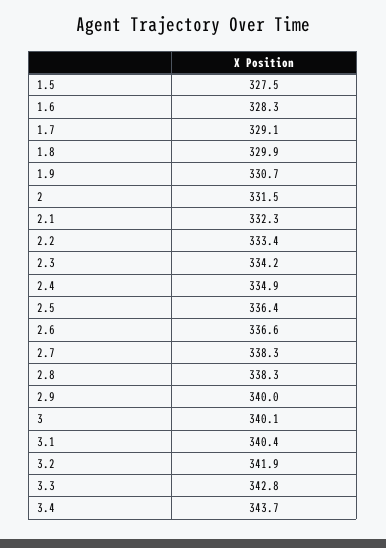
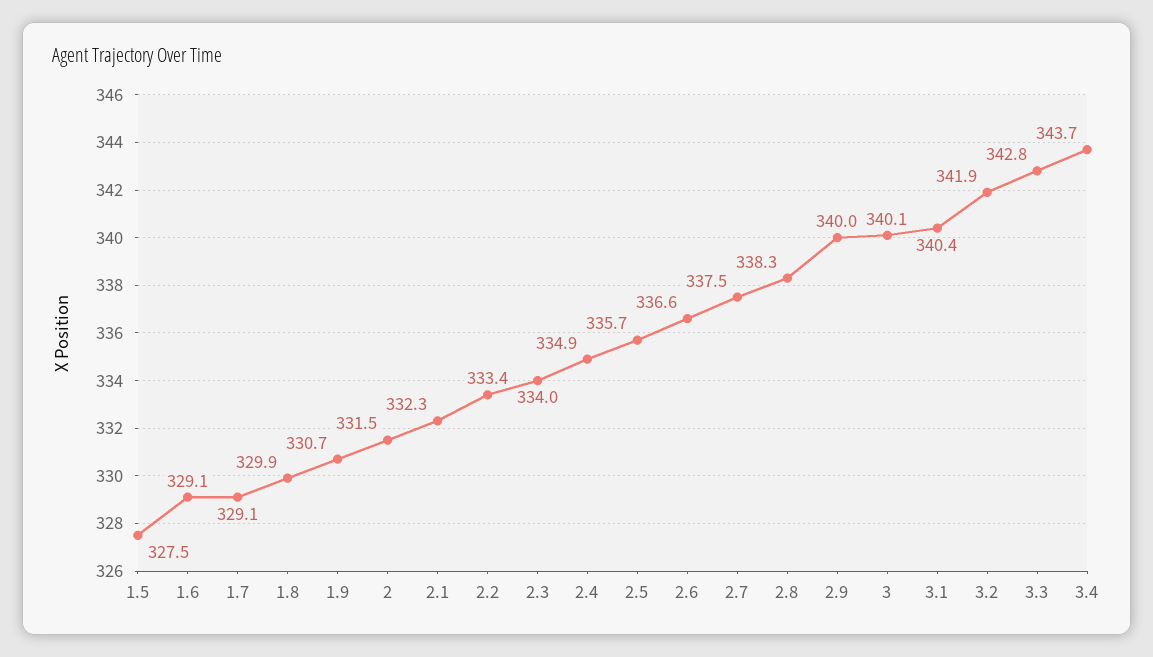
  {
    "1.5": 327.5,
-   "1.6": 328.3,
+   "1.6": 329.1,
    "1.7": 329.1,
    "1.8": 329.9,
    "1.9": 330.7,
    "2": 331.5,
    "2.1": 332.3,
    "2.2": 333.4,
-   "2.3": 334.2,
+   "2.3": 334,
    "2.4": 334.9,
-   "2.5": 336.4,
+   "2.5": 335.7,
    "2.6": 336.6,
-   "2.7": 338.3,
+   "2.7": 337.5,
    "2.8": 338.3,
    "2.9": 340,
    "3": 340.1,
    "3.1": 340.4,
    "3.2": 341.9,
    "3.3": 342.8,
    "3.4": 343.7
  }

